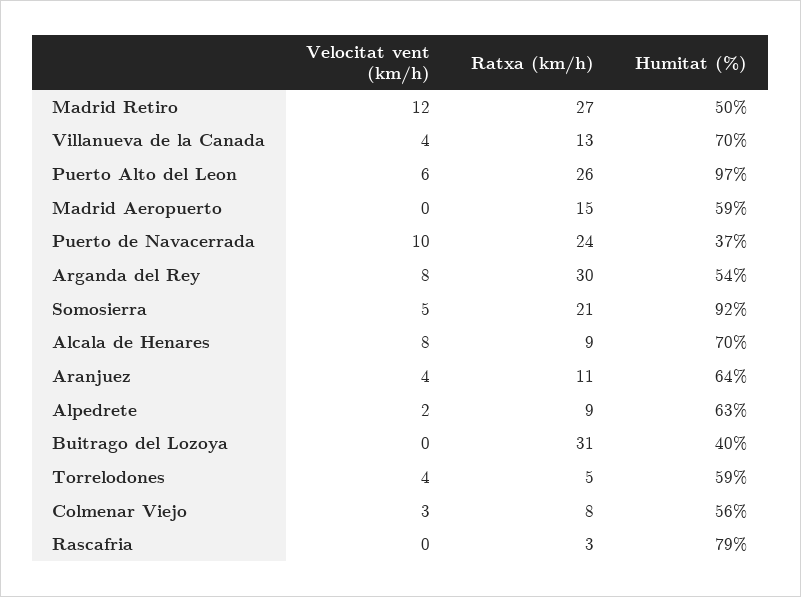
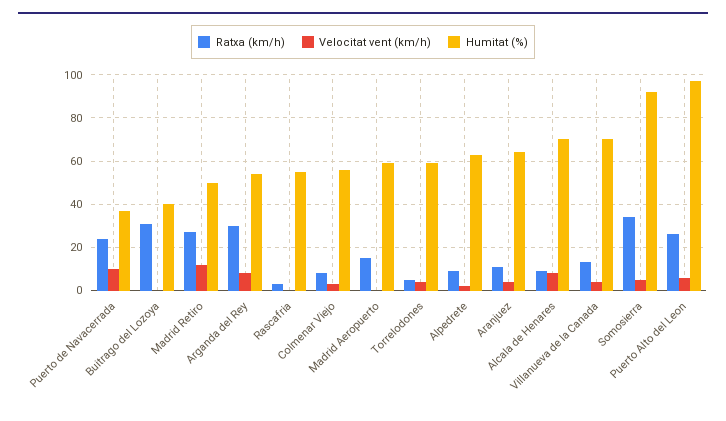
  {
    "Velocitat vent (km/h)": {
      "Madrid Retiro": 12,
      "Villanueva de la Canada": 4,
      "Puerto Alto del Leon": 6,
      "Madrid Aeropuerto": 0,
      "Puerto de Navacerrada": 10,
      "Arganda del Rey": 8,
      "Somosierra": 5,
      "Alcala de Henares": 8,
      "Aranjuez": 4,
      "Alpedrete": 2,
      "Buitrago del Lozoya": 0,
      "Torrelodones": 4,
      "Colmenar Viejo": 3,
      "Rascafria": 0
    },
    "Ratxa (km/h)": {
      "Madrid Retiro": 27,
      "Villanueva de la Canada": 13,
      "Puerto Alto del Leon": 26,
      "Madrid Aeropuerto": 15,
      "Puerto de Navacerrada": 24,
      "Arganda del Rey": 30,
-     "Somosierra": 21,
+     "Somosierra": 35,
      "Alcala de Henares": 9,
      "Aranjuez": 11,
      "Alpedrete": 9,
      "Buitrago del Lozoya": 31,
      "Torrelodones": 5,
      "Colmenar Viejo": 8,
      "Rascafria": 3
    },
    "Humitat (%)": {
      "Madrid Retiro": 50,
      "Villanueva de la Canada": 70,
      "Puerto Alto del Leon": 97,
      "Madrid Aeropuerto": 59,
      "Puerto de Navacerrada": 37,
      "Arganda del Rey": 54,
      "Somosierra": 92,
      "Alcala de Henares": 70,
      "Aranjuez": 64,
      "Alpedrete": 63,
      "Buitrago del Lozoya": 40,
      "Torrelodones": 59,
      "Colmenar Viejo": 56,
-     "Rascafria": 79
+     "Rascafria": 55
    }
  }

